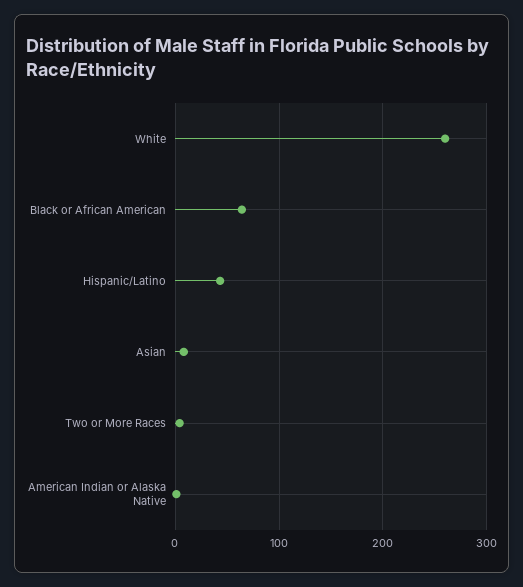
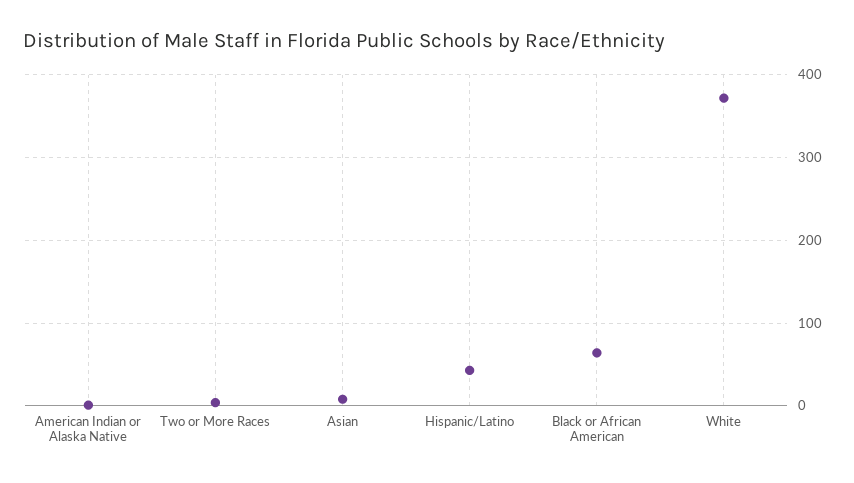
  {
-   "White": 260,
+   "White": 370,
    "Black or African American": 60,
    "Hispanic/Latino": 40,
    "Asian": 10,
    "Two or More Races": 0,
    "American Indian or Alaska Native": 0
  }

